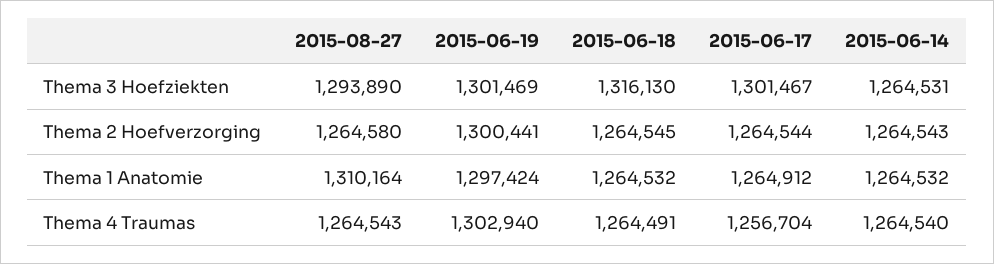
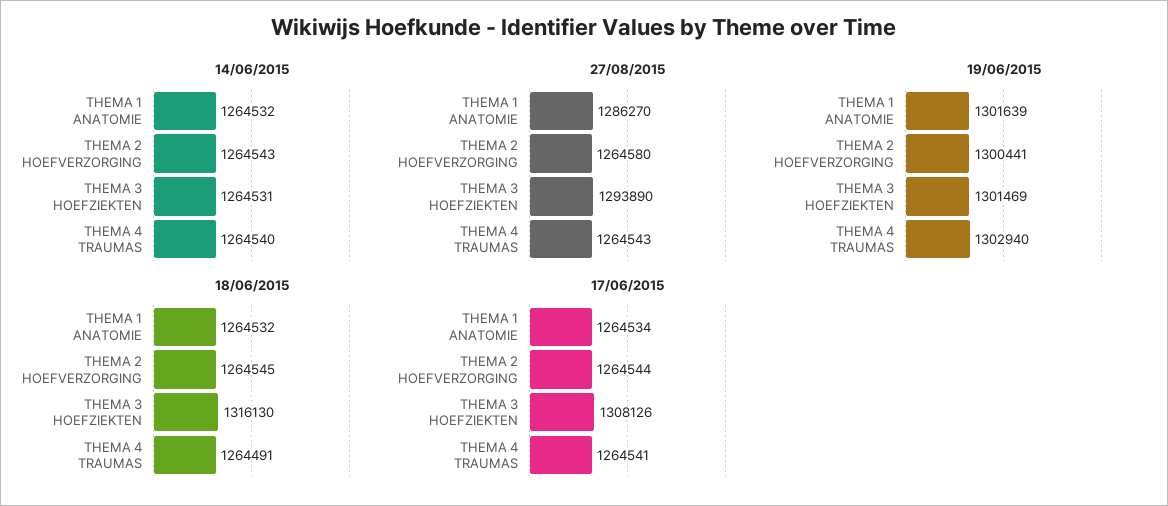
  {
    "2015-08-27": {
      "Thema 3 Hoefziekten": 1293890,
      "Thema 2 Hoefverzorging": 1264580,
-     "Thema 1 Anatomie": 1310164,
+     "Thema 1 Anatomie": 1286270,
      "Thema 4 Traumas": 1264543
    },
    "2015-06-19": {
      "Thema 3 Hoefziekten": 1301469,
      "Thema 2 Hoefverzorging": 1300441,
-     "Thema 1 Anatomie": 1297424,
+     "Thema 1 Anatomie": 1301639,
      "Thema 4 Traumas": 1302940
    },
    "2015-06-18": {
      "Thema 3 Hoefziekten": 1316130,
      "Thema 2 Hoefverzorging": 1264545,
      "Thema 1 Anatomie": 1264532,
      "Thema 4 Traumas": 1264491
    },
    "2015-06-17": {
-     "Thema 3 Hoefziekten": 1301467,
+     "Thema 3 Hoefziekten": 1308126,
      "Thema 2 Hoefverzorging": 1264544,
-     "Thema 1 Anatomie": 1264912,
+     "Thema 1 Anatomie": 1264534,
-     "Thema 4 Traumas": 1256704
+     "Thema 4 Traumas": 1264541
    },
    "2015-06-14": {
      "Thema 3 Hoefziekten": 1264531,
      "Thema 2 Hoefverzorging": 1264543,
      "Thema 1 Anatomie": 1264532,
      "Thema 4 Traumas": 1264540
    }
  }

